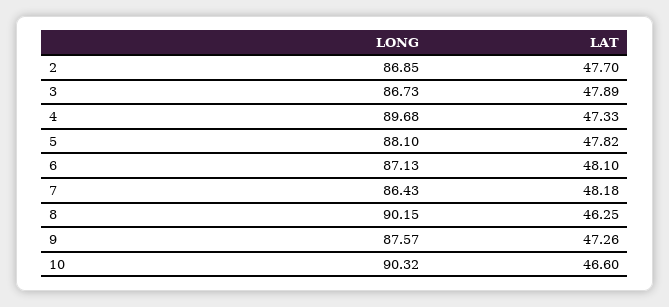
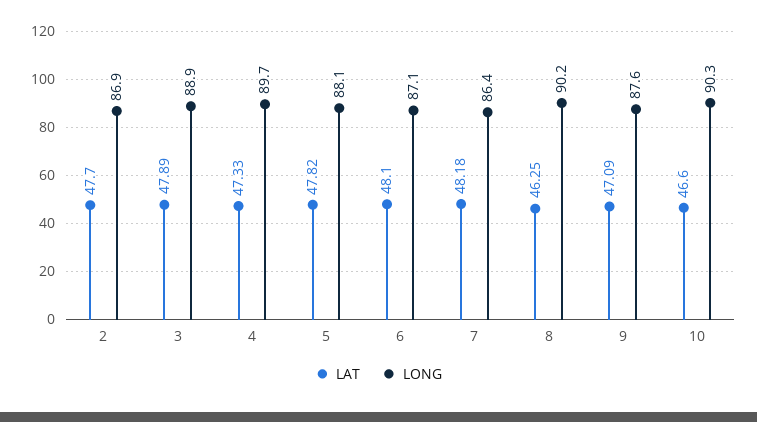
  {
    "LONG": {
      "2": 86.85,
-     "3": 86.73,
+     "3": 88.9,
      "4": 89.68,
      "5": 88.1,
      "6": 87.13,
      "7": 86.43,
      "8": 90.15,
      "9": 87.57,
      "10": 90.32
    },
    "LAT": {
      "2": 47.7,
      "3": 47.89,
      "4": 47.33,
      "5": 47.82,
      "6": 48.1,
      "7": 48.18,
      "8": 46.25,
-     "9": 47.26,
+     "9": 47.09,
      "10": 46.6
    }
  }

